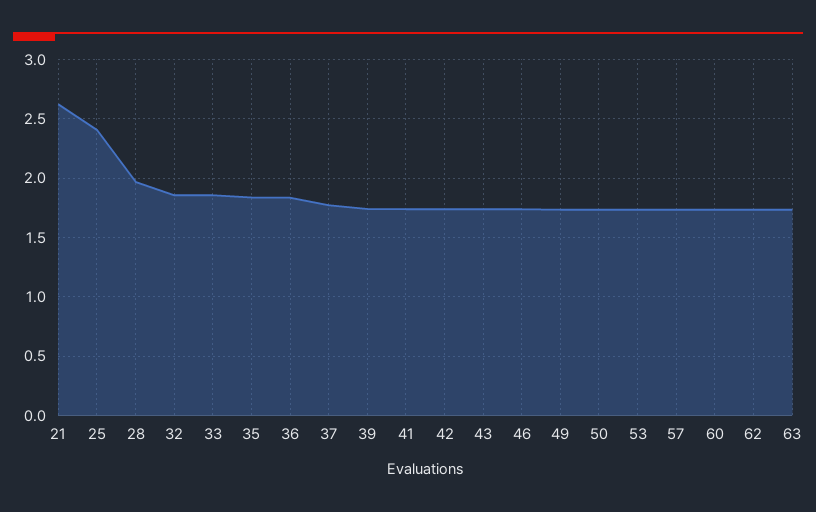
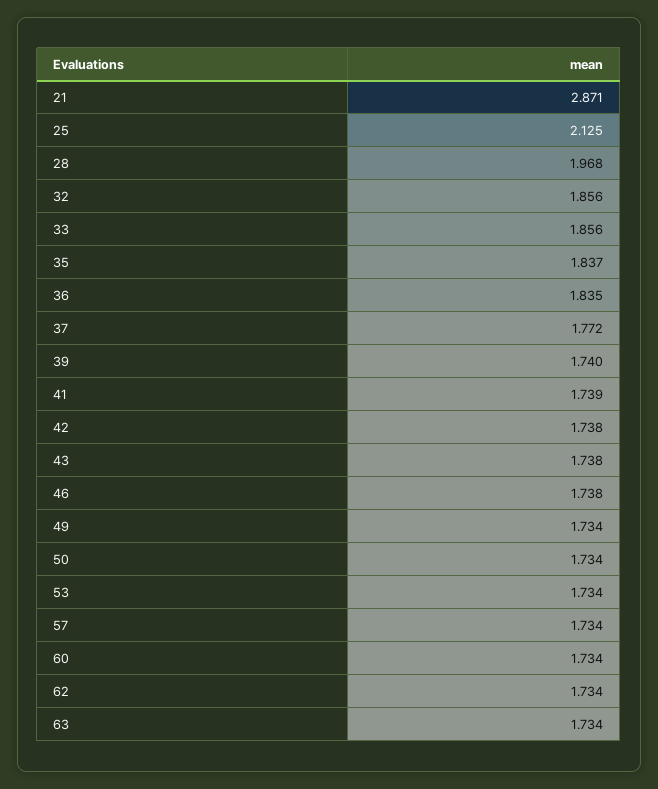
  {
-   "21": 2.6,
+   "21": 2.871,
-   "25": 2.4,
+   "25": 2.125,
    "28": 1.968,
    "32": 1.856,
    "33": 1.856,
    "35": 1.837,
    "36": 1.835,
    "37": 1.772,
    "39": 1.74,
    "41": 1.739,
    "42": 1.738,
    "43": 1.738,
    "46": 1.738,
    "49": 1.734,
    "50": 1.734,
    "53": 1.734,
    "57": 1.734,
    "60": 1.734,
    "62": 1.734,
    "63": 1.734
  }

